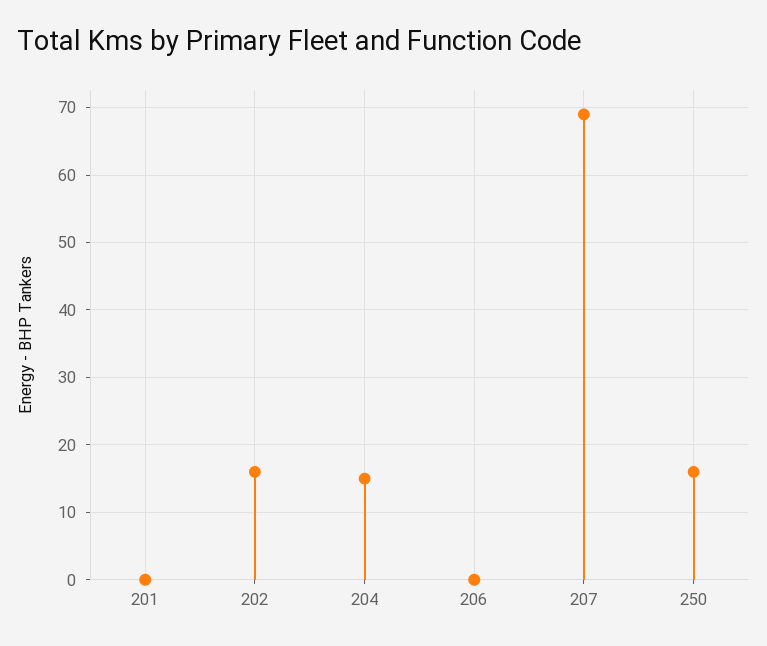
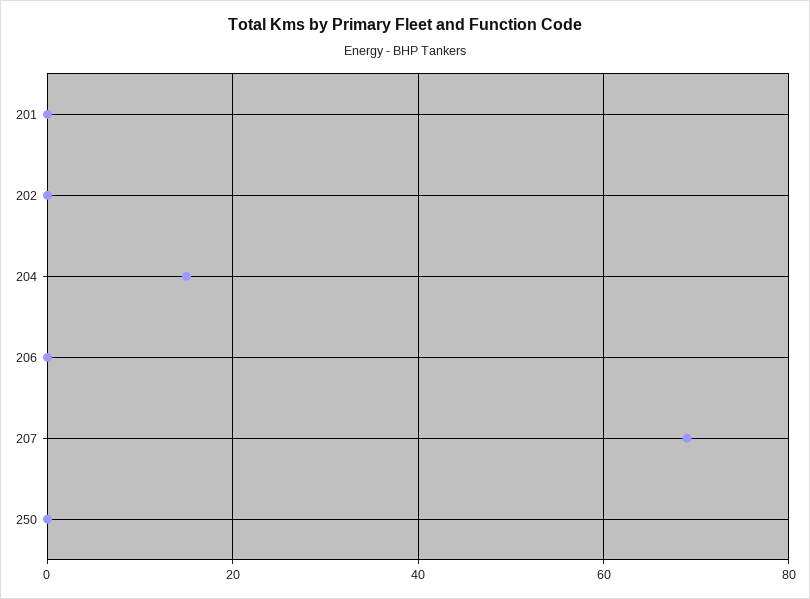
  {
    "201": 0,
-   "202": 16,
+   "202": 0,
    "204": 15,
    "206": 0,
    "207": 69,
-   "250": 16
+   "250": 0
  }

